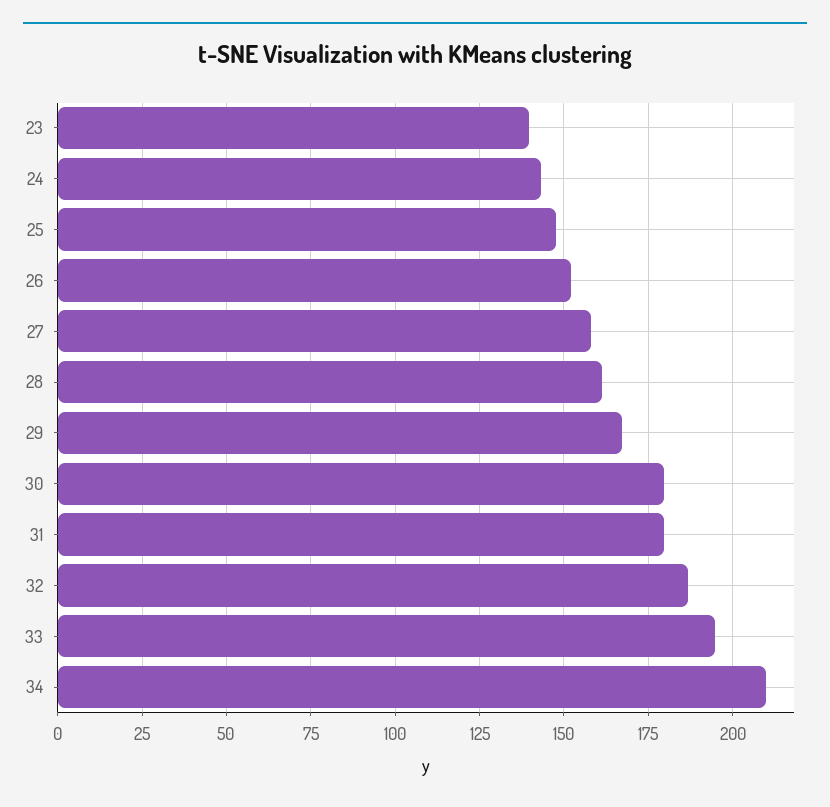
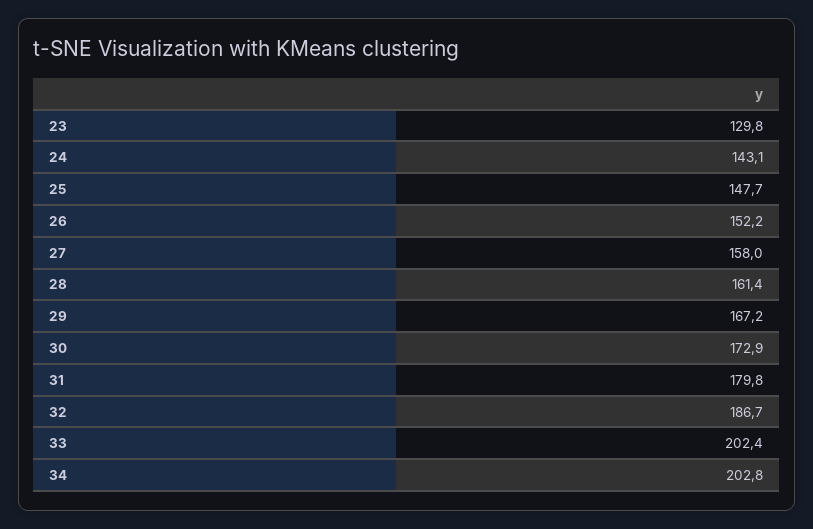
  {
-   "23": 140,
+   "23": 129.8,
    "24": 143.1,
    "25": 147.7,
    "26": 152.2,
    "27": 158,
    "28": 161.4,
    "29": 167.2,
-   "30": 180,
+   "30": 172.9,
    "31": 179.8,
    "32": 186.7,
-   "33": 195,
+   "33": 202.4,
-   "34": 210
+   "34": 202.8
  }

